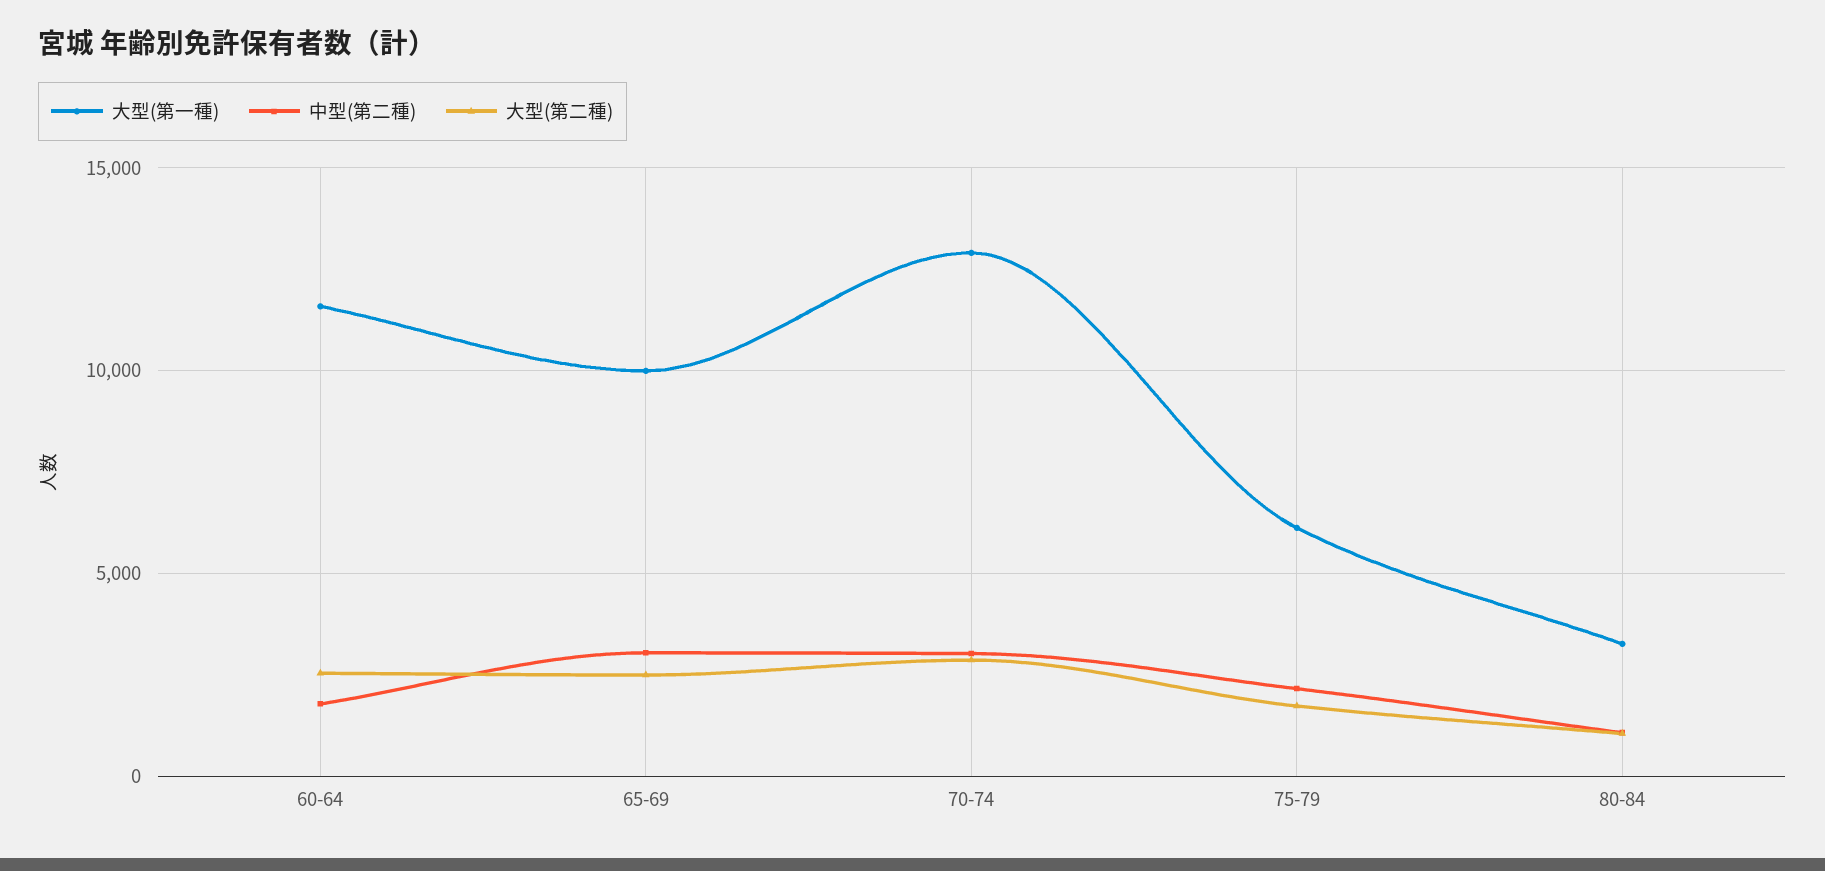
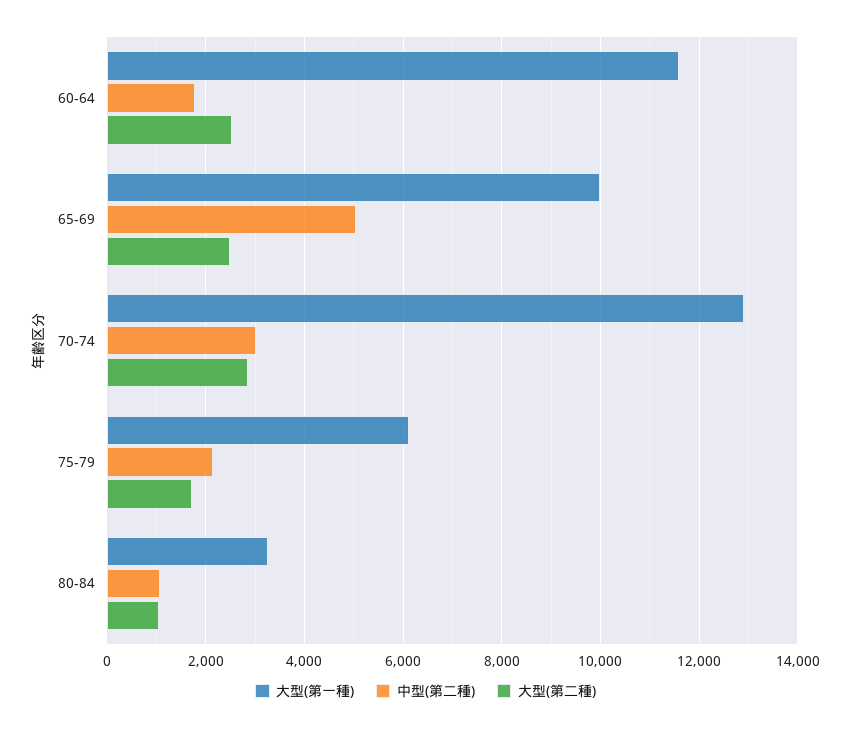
  {
    "大型(第一種)": {
      "60-64": 11600,
      "65-69": 10000,
      "70-74": 13000,
      "75-79": 6200,
      "80-84": 3200
    },
    "中型(第二種)": {
      "60-64": 1800,
-     "65-69": 3000,
+     "65-69": 5000,
      "70-74": 3000,
      "75-79": 2200,
      "80-84": 1000
    },
    "大型(第二種)": {
      "60-64": 2600,
      "65-69": 2400,
      "70-74": 2800,
      "75-79": 1800,
      "80-84": 1000
    }
  }

